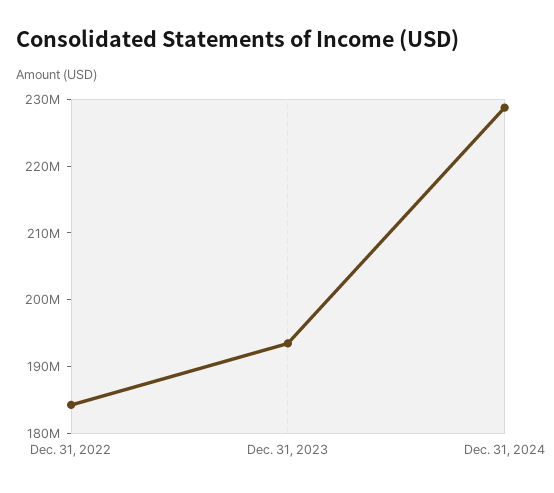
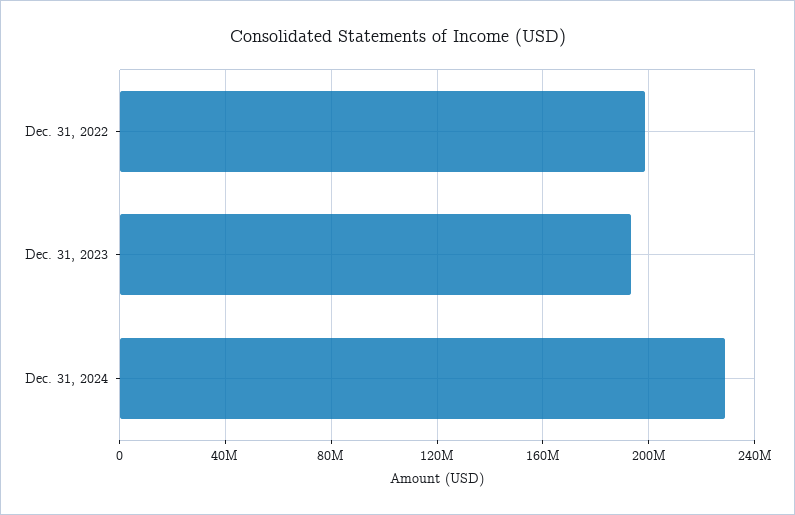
  {
-   "Dec. 31, 2022": 184000000,
+   "Dec. 31, 2022": 200000000,
    "Dec. 31, 2023": 194000000,
    "Dec. 31, 2024": 228000000
  }

